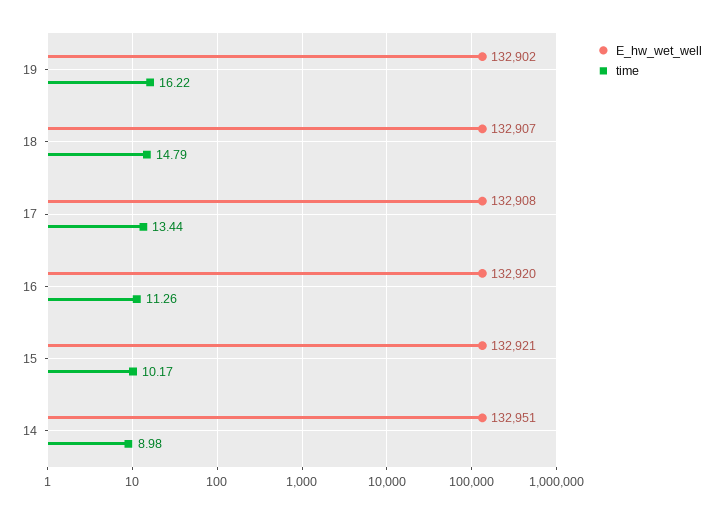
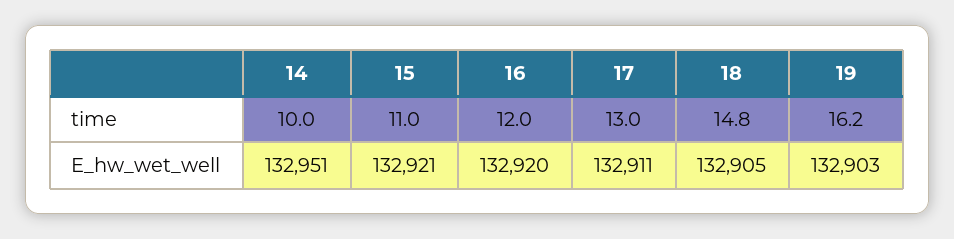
  {
    "E_hw_wet_well": {
-     "19": 132902,
+     "19": 132903,
-     "18": 132907,
+     "18": 132905,
-     "17": 132908,
+     "17": 132911,
      "16": 132920,
      "15": 132921,
      "14": 132951
    },
    "time": {
      "19": 16.22,
      "18": 14.79,
-     "17": 13.44,
+     "17": 13,
-     "16": 11.26,
+     "16": 12,
-     "15": 10.17,
+     "15": 11,
-     "14": 8.98
+     "14": 10
    }
  }

